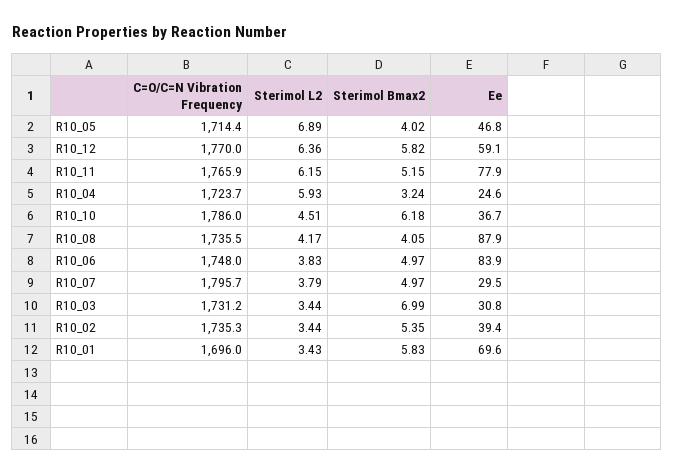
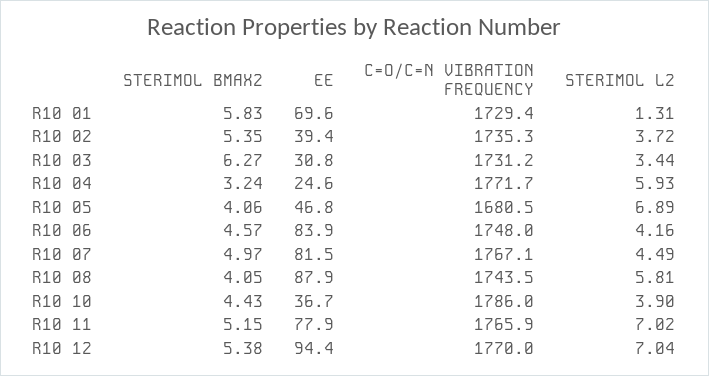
  {
    "C=O/C=N Vibration Frequency": {
-     "R10_05": 1714.4,
+     "R10_05": 1680.5,
      "R10_12": 1770,
      "R10_11": 1765.9,
-     "R10_04": 1723.7,
+     "R10_04": 1771.7,
      "R10_10": 1786,
-     "R10_08": 1735.5,
+     "R10_08": 1743.5,
      "R10_06": 1748,
-     "R10_07": 1795.7,
+     "R10_07": 1767.1,
      "R10_03": 1731.2,
      "R10_02": 1735.3,
-     "R10_01": 1696
+     "R10_01": 1729.4
    },
    "Sterimol L2": {
      "R10_05": 6.89,
-     "R10_12": 6.36,
+     "R10_12": 7.04,
-     "R10_11": 6.15,
+     "R10_11": 7.02,
      "R10_04": 5.93,
-     "R10_10": 4.51,
+     "R10_10": 3.9,
-     "R10_08": 4.17,
+     "R10_08": 5.81,
-     "R10_06": 3.83,
+     "R10_06": 4.16,
-     "R10_07": 3.79,
+     "R10_07": 4.49,
      "R10_03": 3.44,
-     "R10_02": 3.44,
+     "R10_02": 3.72,
-     "R10_01": 3.43
+     "R10_01": 1.31
    },
    "Sterimol Bmax2": {
-     "R10_05": 4.02,
+     "R10_05": 4.06,
-     "R10_12": 5.82,
+     "R10_12": 5.38,
      "R10_11": 5.15,
      "R10_04": 3.24,
-     "R10_10": 6.18,
+     "R10_10": 4.43,
      "R10_08": 4.05,
-     "R10_06": 4.97,
+     "R10_06": 4.57,
      "R10_07": 4.97,
-     "R10_03": 6.99,
+     "R10_03": 6.27,
      "R10_02": 5.35,
      "R10_01": 5.83
    },
    "Ee": {
      "R10_05": 46.8,
-     "R10_12": 59.1,
+     "R10_12": 94.4,
      "R10_11": 77.9,
      "R10_04": 24.6,
      "R10_10": 36.7,
      "R10_08": 87.9,
      "R10_06": 83.9,
-     "R10_07": 29.5,
+     "R10_07": 81.5,
      "R10_03": 30.8,
      "R10_02": 39.4,
      "R10_01": 69.6
    }
  }

